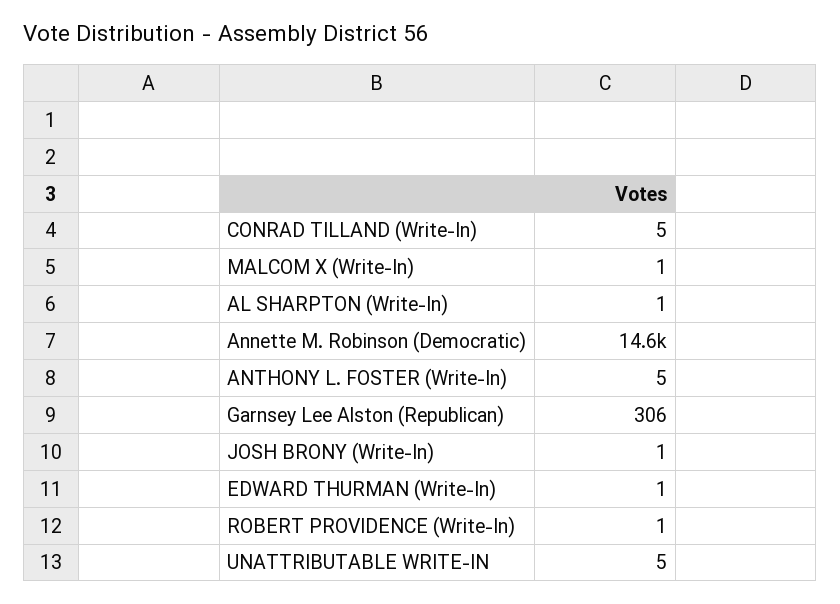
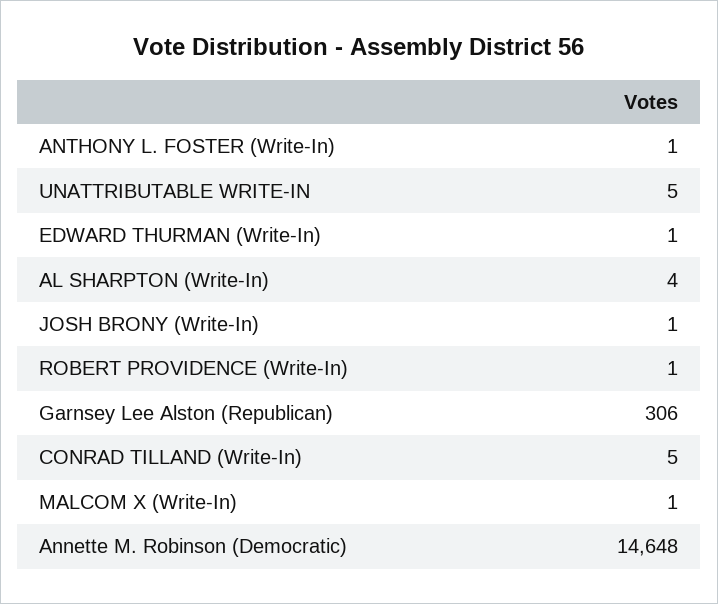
  {
    "CONRAD TILLAND (Write-In)": 5,
    "MALCOM X (Write-In)": 1,
-   "AL SHARPTON (Write-In)": 1,
+   "AL SHARPTON (Write-In)": 4,
    "Annette M. Robinson (Democratic)": 14648,
-   "ANTHONY L. FOSTER (Write-In)": 5,
+   "ANTHONY L. FOSTER (Write-In)": 1,
    "Garnsey Lee Alston (Republican)": 306,
    "JOSH BRONY (Write-In)": 1,
    "EDWARD THURMAN (Write-In)": 1,
    "ROBERT PROVIDENCE (Write-In)": 1,
    "UNATTRIBUTABLE WRITE-IN": 5
  }

